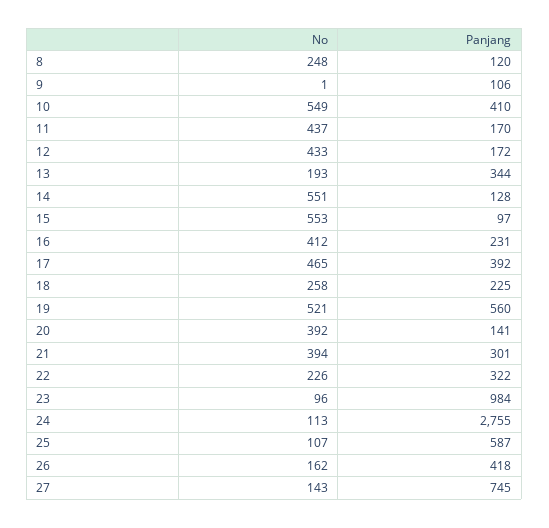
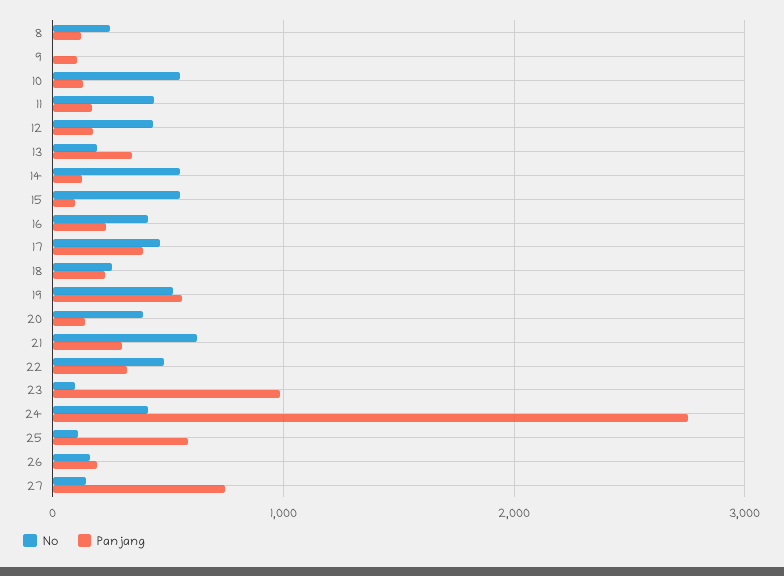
  {
    "No": {
      "8": 248,
      "9": 1,
      "10": 549,
      "11": 437,
      "12": 433,
      "13": 193,
      "14": 551,
      "15": 553,
      "16": 412,
      "17": 465,
      "18": 258,
      "19": 521,
      "20": 392,
-     "21": 394,
+     "21": 600,
-     "22": 226,
+     "22": 500,
      "23": 96,
-     "24": 113,
+     "24": 400,
      "25": 107,
      "26": 162,
      "27": 143
    },
    "Panjang": {
      "8": 120,
      "9": 106,
-     "10": 410,
+     "10": 100,
      "11": 170,
      "12": 172,
      "13": 344,
      "14": 128,
      "15": 97,
      "16": 231,
      "17": 392,
      "18": 225,
      "19": 560,
      "20": 141,
      "21": 301,
      "22": 322,
      "23": 984,
      "24": 2755,
      "25": 587,
-     "26": 418,
+     "26": 200,
      "27": 745
    }
  }

